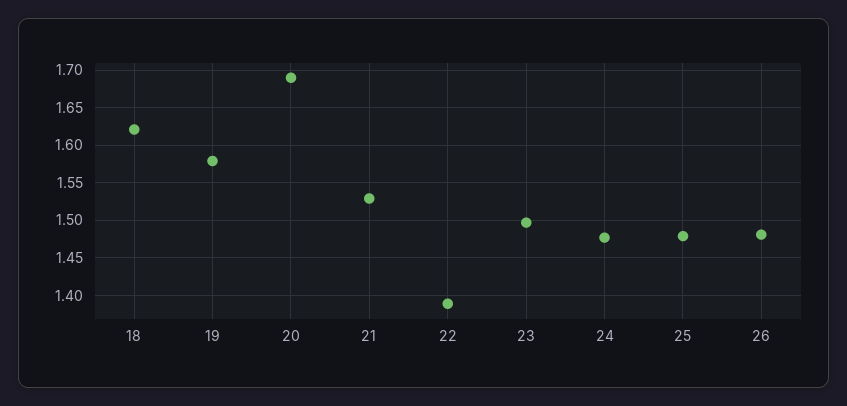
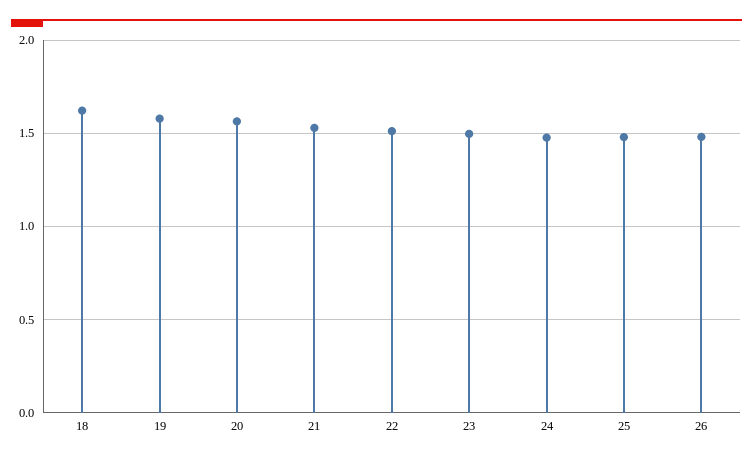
  {
    "18": 1.62,
    "19": 1.58,
-   "20": 1.69,
+   "20": 1.55,
    "21": 1.53,
-   "22": 1.39,
+   "22": 1.5,
    "23": 1.5,
    "24": 1.48,
    "25": 1.48,
    "26": 1.48
  }

